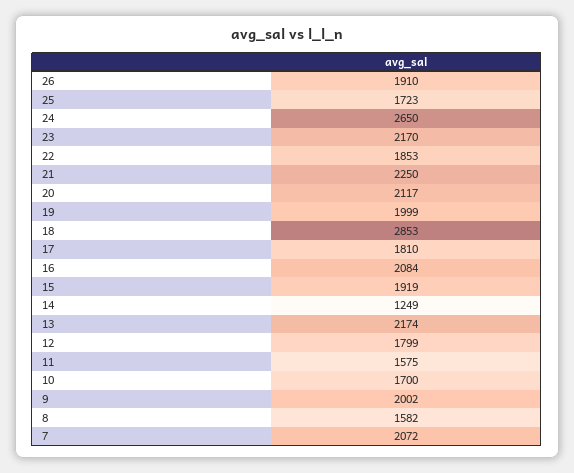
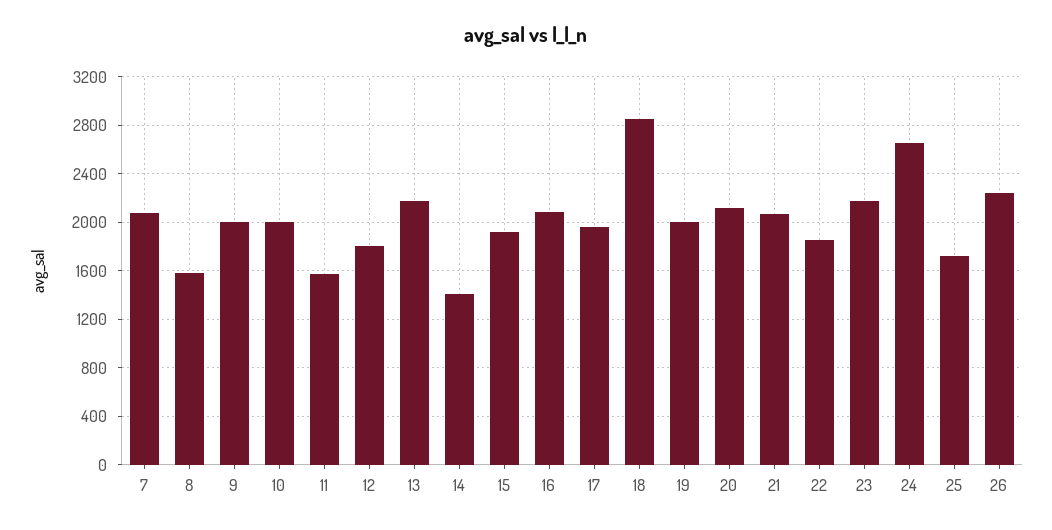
  {
-   "26": 1910,
+   "26": 2250,
    "25": 1723,
    "24": 2650,
    "23": 2170,
    "22": 1853,
-   "21": 2250,
+   "21": 2050,
    "20": 2117,
    "19": 1999,
    "18": 2853,
-   "17": 1810,
+   "17": 1950,
    "16": 2084,
    "15": 1919,
-   "14": 1249,
+   "14": 1400,
    "13": 2174,
    "12": 1799,
    "11": 1575,
-   "10": 1700,
+   "10": 2000,
    "9": 2002,
    "8": 1582,
    "7": 2072
  }

